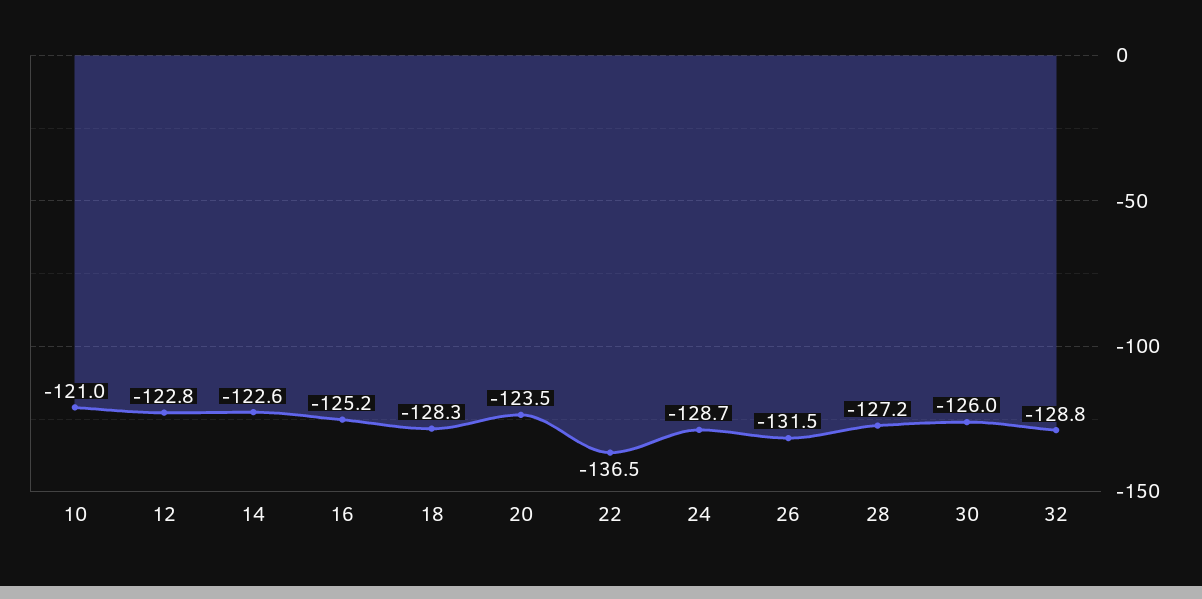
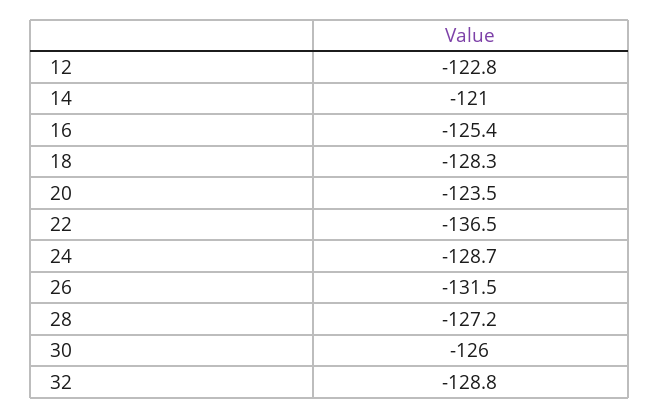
  {
-   "10": -121,
    "12": -122.8,
-   "14": -122.6,
+   "14": -121,
-   "16": -125.2,
+   "16": -125.4,
    "18": -128.3,
    "20": -123.5,
    "22": -136.5,
    "24": -128.7,
    "26": -131.5,
    "28": -127.2,
    "30": -126,
    "32": -128.8
  }

